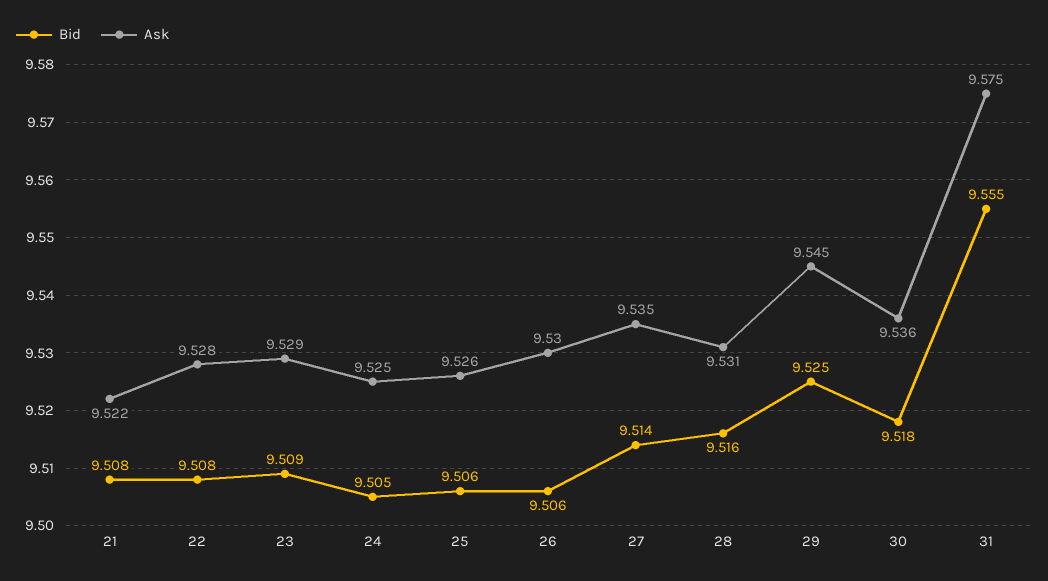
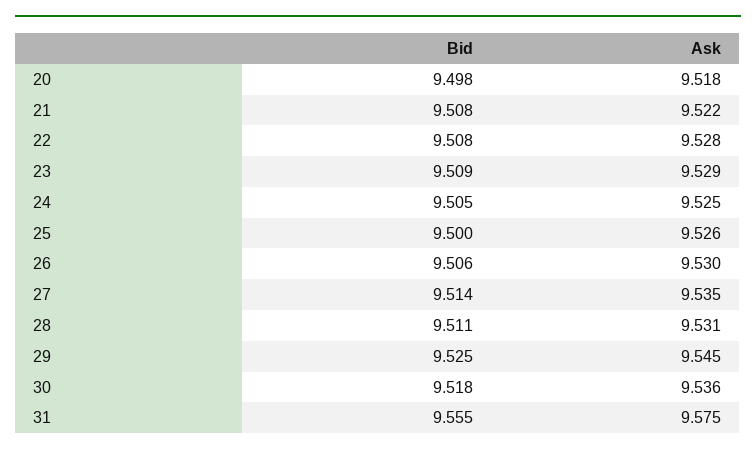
  {
    "Bid": {
      "21": 9.508,
      "22": 9.508,
      "23": 9.509,
      "24": 9.505,
-     "25": 9.506,
+     "25": 9.5,
      "26": 9.506,
      "27": 9.514,
-     "28": 9.516,
+     "28": 9.511,
      "29": 9.525,
      "30": 9.518,
-     "31": 9.555
+     "31": 9.555,
+     "20": 9.498
    },
    "Ask": {
      "21": 9.522,
      "22": 9.528,
      "23": 9.529,
      "24": 9.525,
      "25": 9.526,
      "26": 9.53,
      "27": 9.535,
      "28": 9.531,
      "29": 9.545,
      "30": 9.536,
-     "31": 9.575
+     "31": 9.575,
+     "20": 9.518
    }
  }

